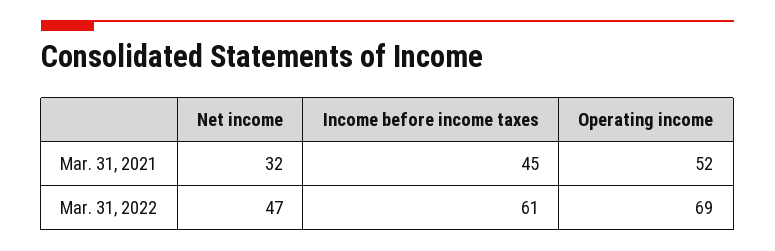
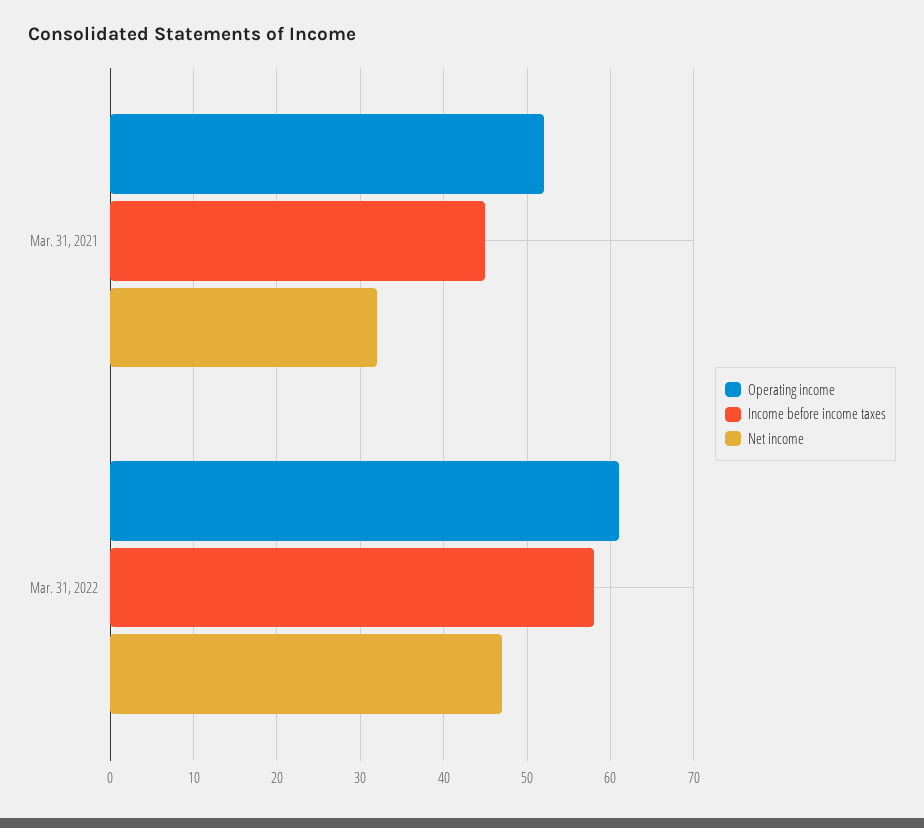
  {
    "Net income": {
      "Mar. 31, 2021": 32,
      "Mar. 31, 2022": 47
    },
    "Income before income taxes": {
      "Mar. 31, 2021": 45,
-     "Mar. 31, 2022": 61
+     "Mar. 31, 2022": 58
    },
    "Operating income": {
      "Mar. 31, 2021": 52,
-     "Mar. 31, 2022": 69
+     "Mar. 31, 2022": 61
    }
  }

